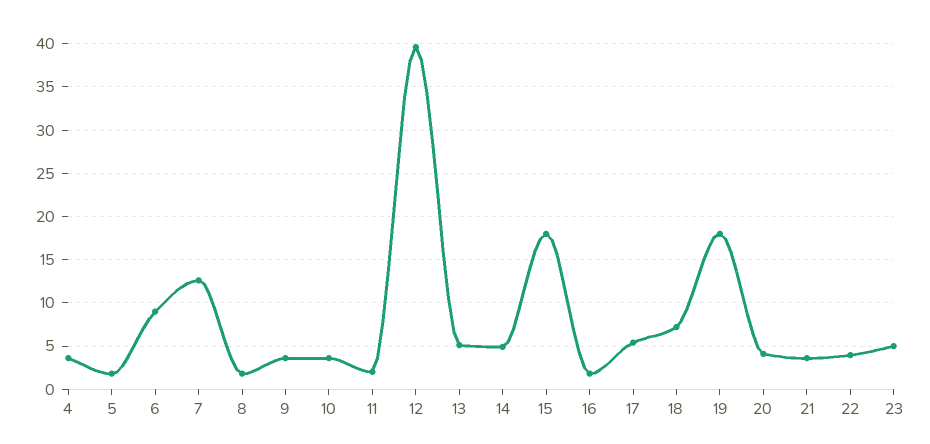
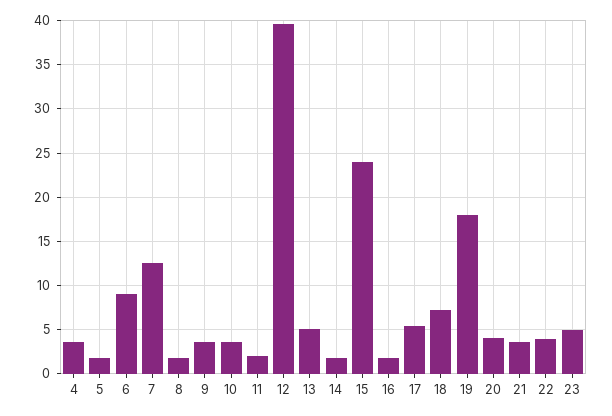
  {
    "4": 4,
    "5": 2,
    "6": 9,
    "7": 13,
    "8": 2,
    "9": 4,
    "10": 4,
    "11": 2,
    "12": 40,
    "13": 5,
-   "14": 5,
+   "14": 2,
-   "15": 18,
+   "15": 24,
    "16": 2,
    "17": 5,
    "18": 7,
    "19": 18,
    "20": 4,
    "21": 4,
    "22": 4,
    "23": 5
  }

